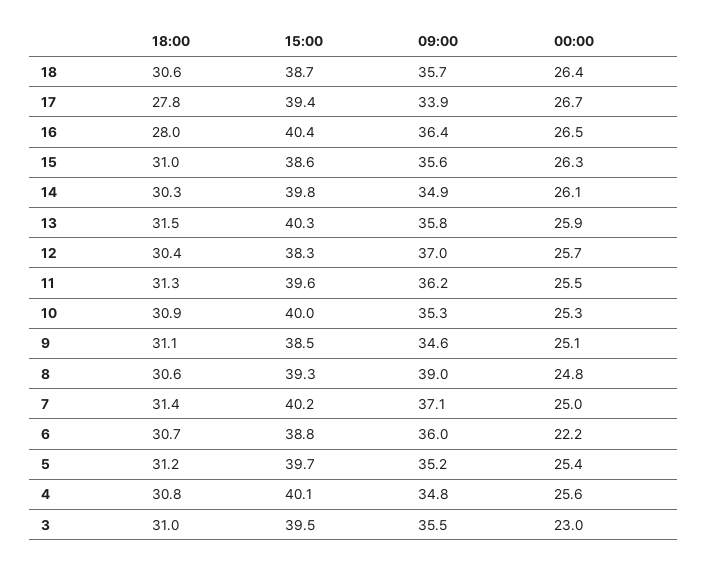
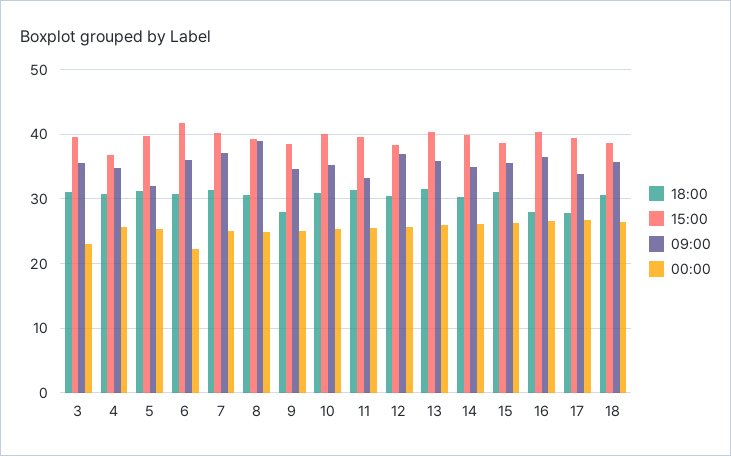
  {
    "18:00": {
      "18": 30.6,
      "17": 27.8,
      "16": 28,
      "15": 31,
      "14": 30.3,
      "13": 31.5,
      "12": 30.4,
      "11": 31.3,
      "10": 30.9,
-     "9": 31.1,
+     "9": 28,
      "8": 30.6,
      "7": 31.4,
      "6": 30.7,
      "5": 31.2,
      "4": 30.8,
      "3": 31
    },
    "15:00": {
      "18": 38.7,
      "17": 39.4,
      "16": 40.4,
      "15": 38.6,
      "14": 39.8,
      "13": 40.3,
      "12": 38.3,
      "11": 39.6,
      "10": 40,
      "9": 38.5,
      "8": 39.3,
      "7": 40.2,
-     "6": 38.8,
+     "6": 42,
      "5": 39.7,
-     "4": 40.1,
+     "4": 37,
      "3": 39.5
    },
    "09:00": {
      "18": 35.7,
      "17": 33.9,
      "16": 36.4,
      "15": 35.6,
      "14": 34.9,
      "13": 35.8,
      "12": 37,
-     "11": 36.2,
+     "11": 33,
      "10": 35.3,
      "9": 34.6,
      "8": 39,
      "7": 37.1,
      "6": 36,
-     "5": 35.2,
+     "5": 32,
      "4": 34.8,
      "3": 35.5
    },
    "00:00": {
      "18": 26.4,
      "17": 26.7,
      "16": 26.5,
      "15": 26.3,
      "14": 26.1,
      "13": 25.9,
      "12": 25.7,
      "11": 25.5,
      "10": 25.3,
      "9": 25.1,
      "8": 24.8,
      "7": 25,
      "6": 22.2,
      "5": 25.4,
      "4": 25.6,
      "3": 23
    }
  }

